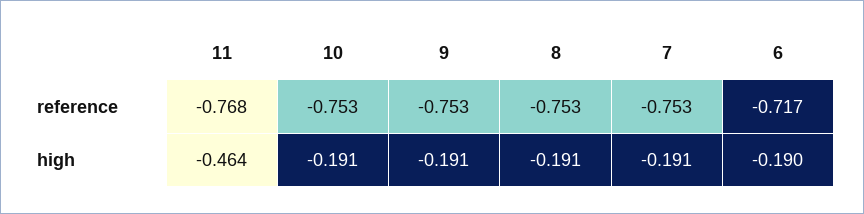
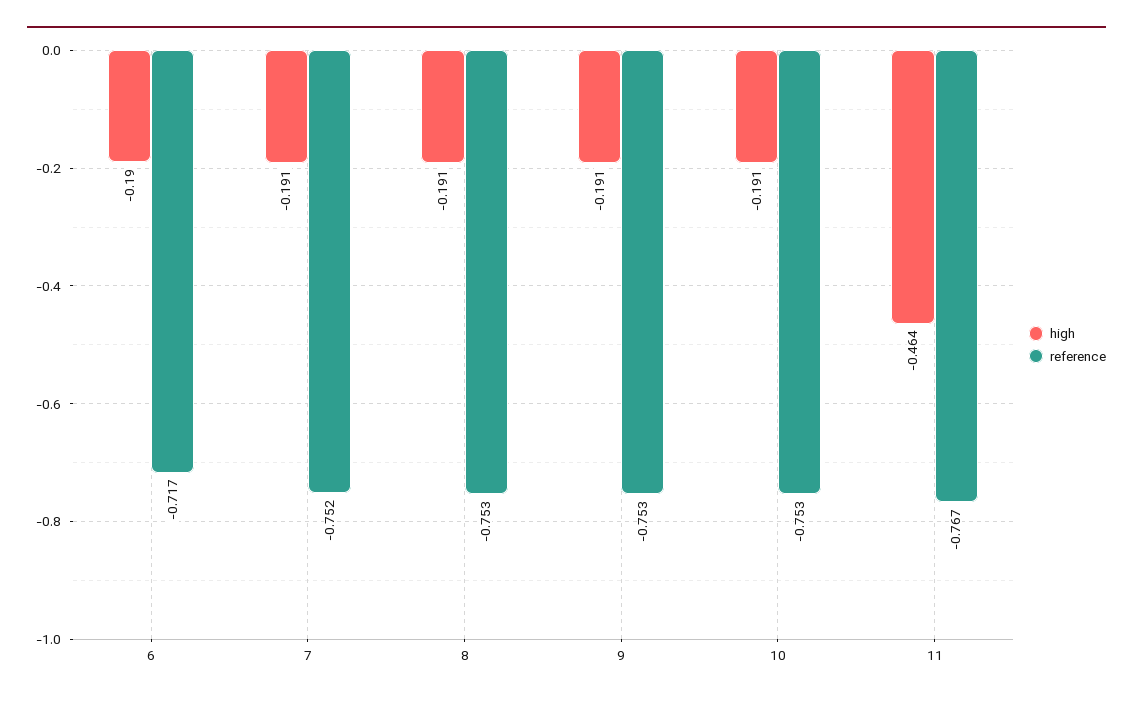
  {
    "reference": {
-     "11": -0.768,
+     "11": -0.767,
      "10": -0.753,
      "9": -0.753,
      "8": -0.753,
-     "7": -0.753,
+     "7": -0.752,
      "6": -0.717
    },
    "high": {
      "11": -0.464,
      "10": -0.191,
      "9": -0.191,
      "8": -0.191,
      "7": -0.191,
      "6": -0.19
    }
  }

